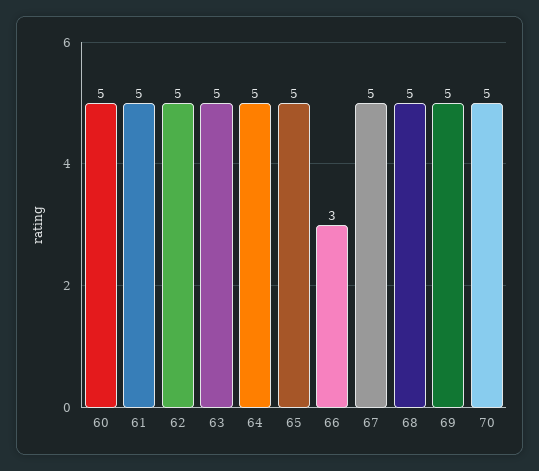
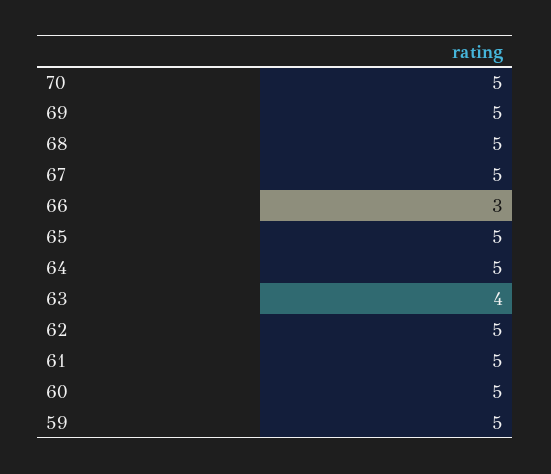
  {
    "60": 5,
    "61": 5,
    "62": 5,
-   "63": 5,
+   "63": 4,
    "64": 5,
    "65": 5,
    "66": 3,
    "67": 5,
    "68": 5,
    "69": 5,
-   "70": 5
+   "70": 5,
+   "59": 5
  }

